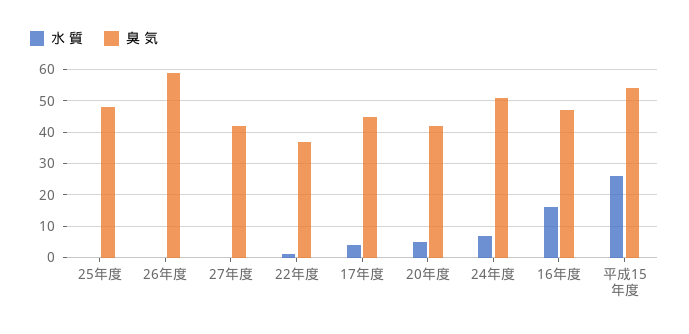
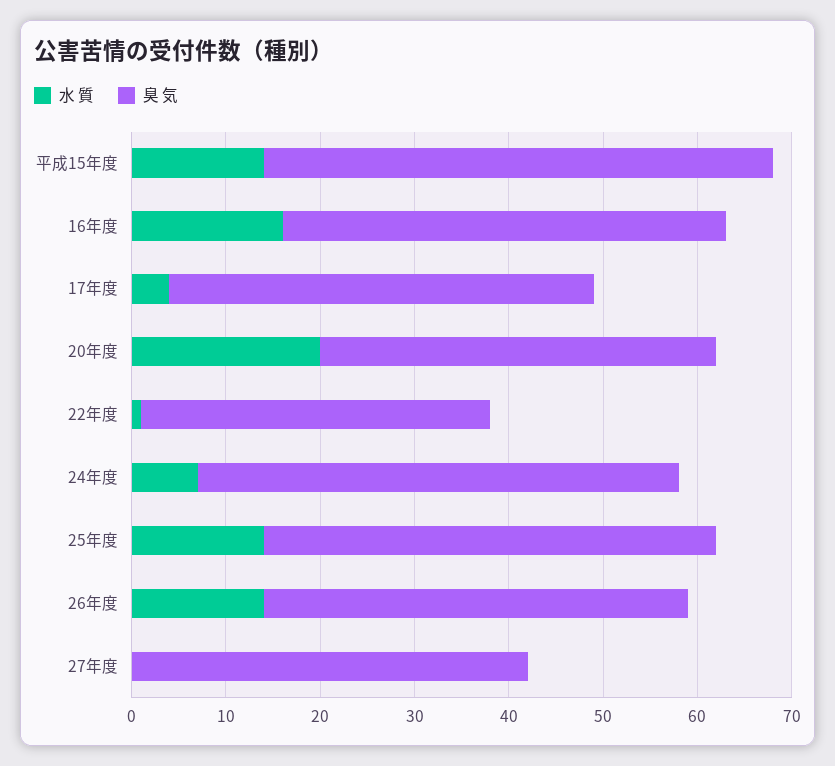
  {
    "水 質": {
-     "25年度": 0,
+     "25年度": 14,
-     "26年度": 0,
+     "26年度": 14,
      "27年度": 0,
      "22年度": 1,
      "17年度": 4,
-     "20年度": 5,
+     "20年度": 20,
      "24年度": 7,
      "16年度": 16,
-     "平成15年度": 25
+     "平成15年度": 14
    },
    "臭 気": {
      "25年度": 48,
-     "26年度": 60,
+     "26年度": 45,
      "27年度": 42,
      "22年度": 37,
      "17年度": 45,
      "20年度": 42,
      "24年度": 51,
      "16年度": 47,
      "平成15年度": 54
    }
  }

